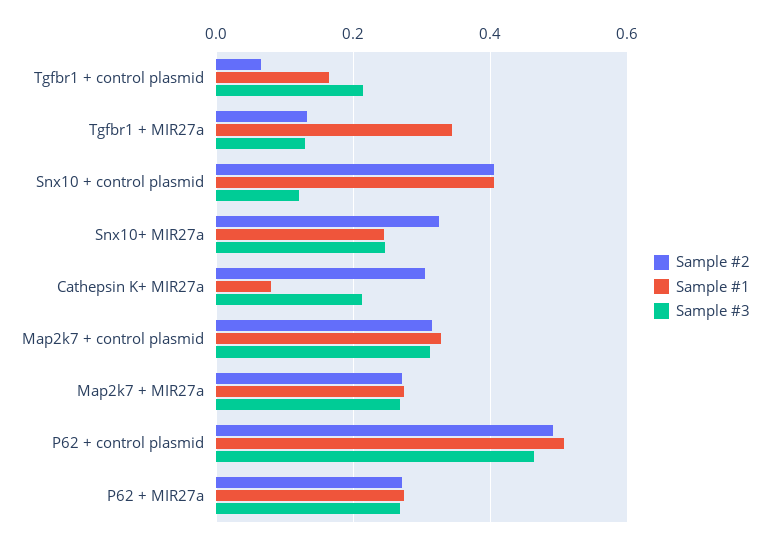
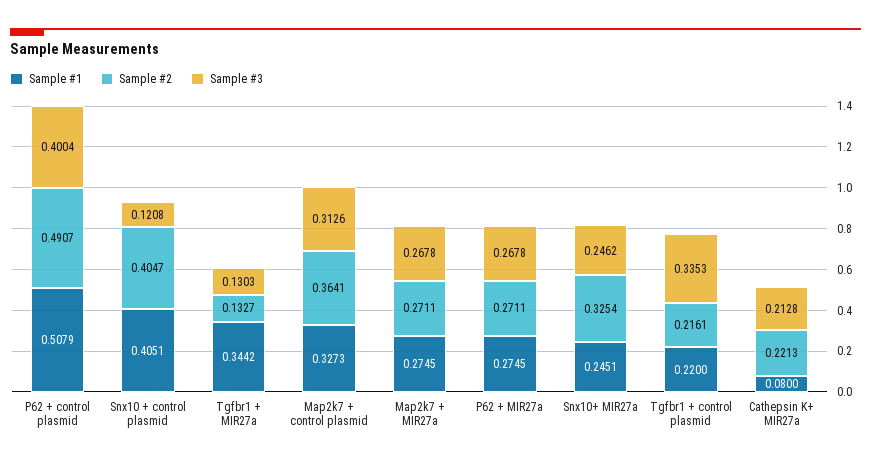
  {
    "Sample #2": {
-     "Tgfbr1 + control plasmid": 0.06,
+     "Tgfbr1 + control plasmid": 0.2161,
      "Tgfbr1 + MIR27a": 0.1327,
      "Snx10 + control plasmid": 0.4047,
      "Snx10+ MIR27a": 0.3254,
-     "Cathepsin K+ MIR27a": 0.3,
+     "Cathepsin K+ MIR27a": 0.2213,
-     "Map2k7 + control plasmid": 0.32,
+     "Map2k7 + control plasmid": 0.3641,
      "Map2k7 + MIR27a": 0.2711,
      "P62 + control plasmid": 0.4907,
      "P62 + MIR27a": 0.2711
    },
    "Sample #1": {
-     "Tgfbr1 + control plasmid": 0.16,
+     "Tgfbr1 + control plasmid": 0.22,
      "Tgfbr1 + MIR27a": 0.3442,
      "Snx10 + control plasmid": 0.4051,
      "Snx10+ MIR27a": 0.2451,
      "Cathepsin K+ MIR27a": 0.08,
      "Map2k7 + control plasmid": 0.3273,
      "Map2k7 + MIR27a": 0.2745,
      "P62 + control plasmid": 0.5079,
      "P62 + MIR27a": 0.2745
    },
    "Sample #3": {
-     "Tgfbr1 + control plasmid": 0.22,
+     "Tgfbr1 + control plasmid": 0.3353,
      "Tgfbr1 + MIR27a": 0.1303,
      "Snx10 + control plasmid": 0.1208,
      "Snx10+ MIR27a": 0.2462,
      "Cathepsin K+ MIR27a": 0.2128,
      "Map2k7 + control plasmid": 0.3126,
      "Map2k7 + MIR27a": 0.2678,
-     "P62 + control plasmid": 0.46,
+     "P62 + control plasmid": 0.4004,
      "P62 + MIR27a": 0.2678
    }
  }

